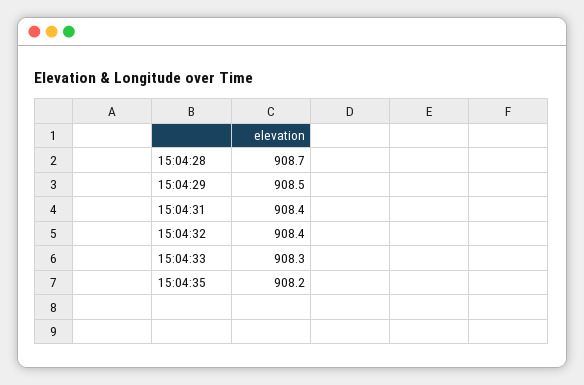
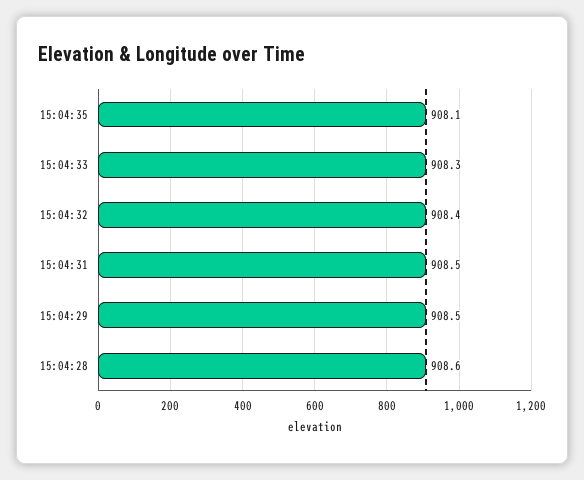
  {
-   "15:04:28": 908.7,
+   "15:04:28": 908.6,
    "15:04:29": 908.5,
-   "15:04:31": 908.4,
+   "15:04:31": 908.5,
    "15:04:32": 908.4,
    "15:04:33": 908.3,
-   "15:04:35": 908.2
+   "15:04:35": 908.1
  }

